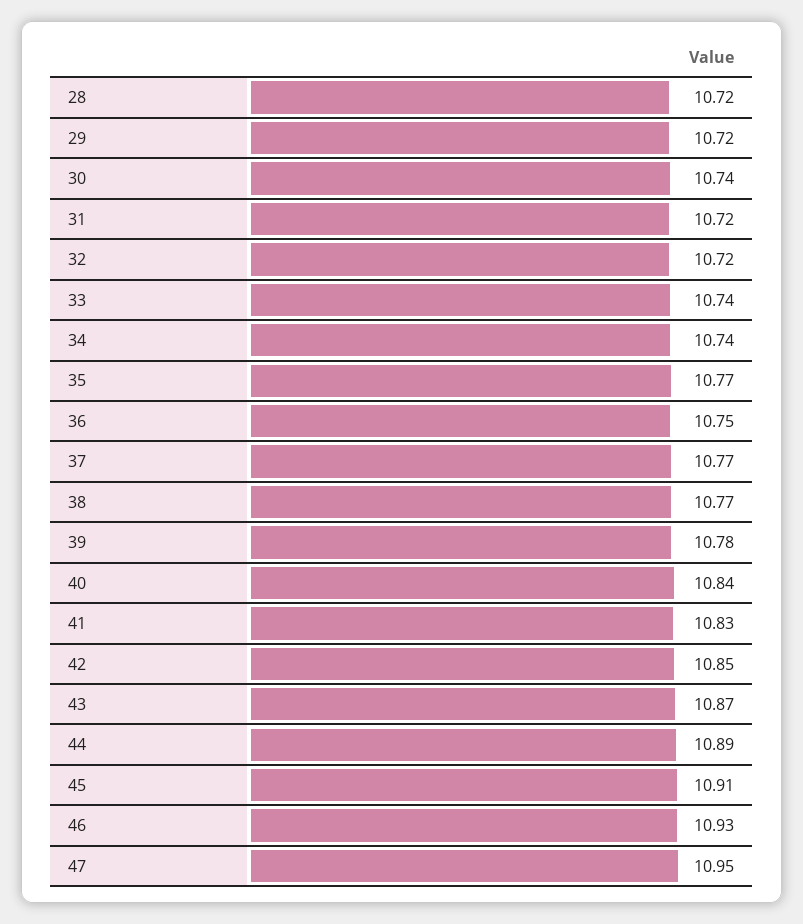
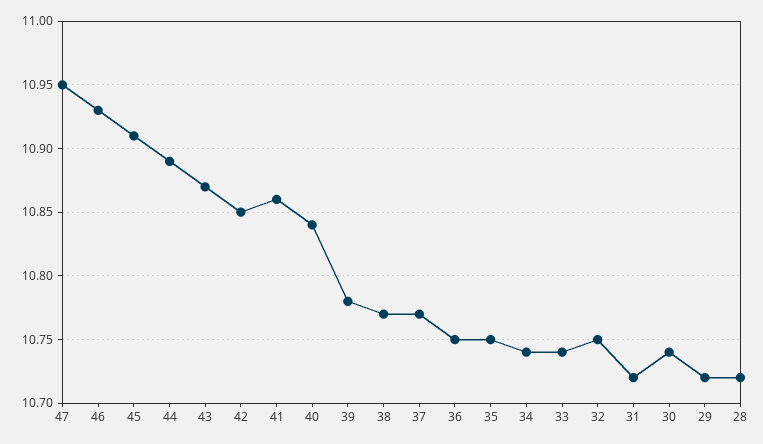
  {
    "28": 10.72,
    "29": 10.72,
    "30": 10.74,
    "31": 10.72,
-   "32": 10.72,
+   "32": 10.75,
    "33": 10.74,
    "34": 10.74,
-   "35": 10.77,
+   "35": 10.75,
    "36": 10.75,
    "37": 10.77,
    "38": 10.77,
    "39": 10.78,
    "40": 10.84,
-   "41": 10.83,
+   "41": 10.86,
    "42": 10.85,
    "43": 10.87,
    "44": 10.89,
    "45": 10.91,
    "46": 10.93,
    "47": 10.95
  }

